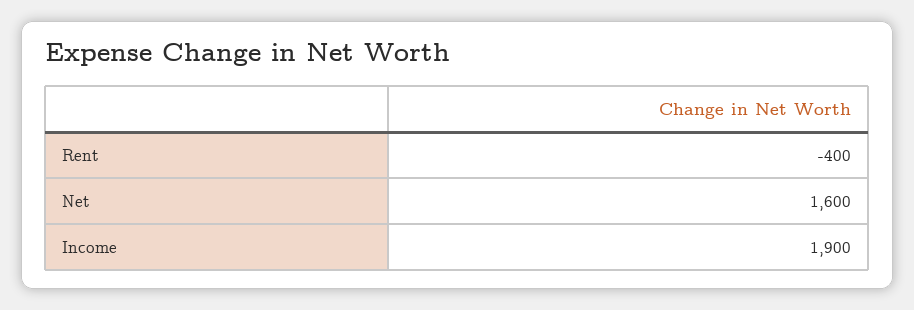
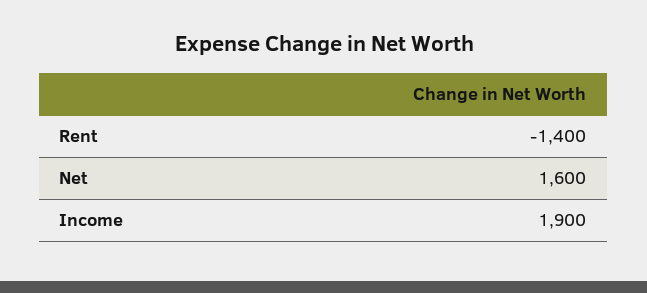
  {
-   "Rent": -400,
+   "Rent": -1400,
    "Net": 1600,
    "Income": 1900
  }

